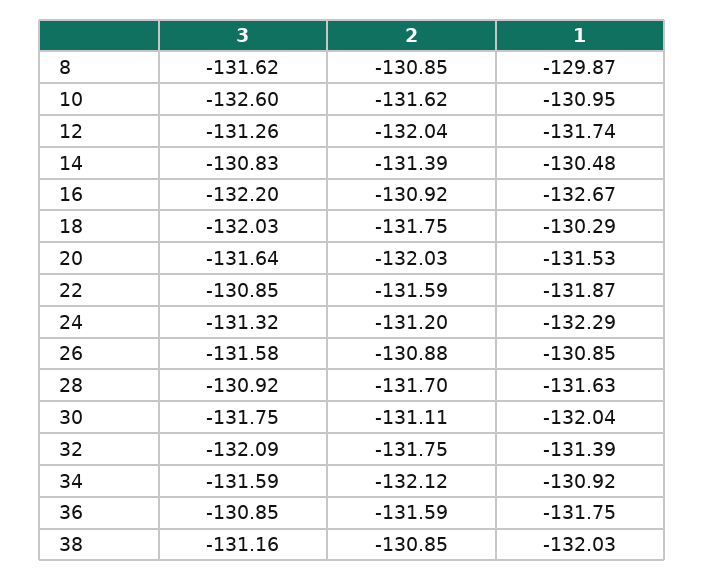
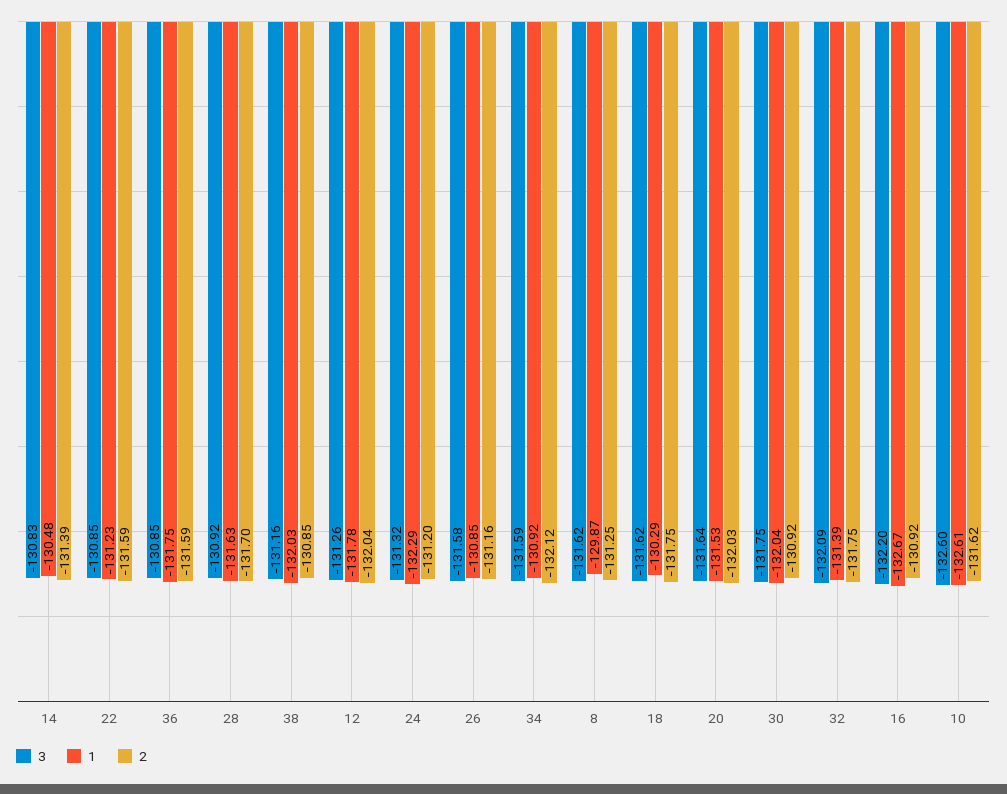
  {
    "3": {
      "8": -131.62,
      "10": -132.6,
      "12": -131.26,
      "14": -130.83,
      "16": -132.2,
-     "18": -132.03,
+     "18": -131.62,
      "20": -131.64,
      "22": -130.85,
      "24": -131.32,
      "26": -131.58,
      "28": -130.92,
      "30": -131.75,
      "32": -132.09,
      "34": -131.59,
      "36": -130.85,
      "38": -131.16
    },
    "2": {
-     "8": -130.85,
+     "8": -131.25,
      "10": -131.62,
      "12": -132.04,
      "14": -131.39,
      "16": -130.92,
      "18": -131.75,
      "20": -132.03,
      "22": -131.59,
      "24": -131.2,
-     "26": -130.88,
+     "26": -131.16,
      "28": -131.7,
-     "30": -131.11,
+     "30": -130.92,
      "32": -131.75,
      "34": -132.12,
      "36": -131.59,
      "38": -130.85
    },
    "1": {
      "8": -129.87,
-     "10": -130.95,
+     "10": -132.61,
-     "12": -131.74,
+     "12": -131.78,
      "14": -130.48,
      "16": -132.67,
      "18": -130.29,
      "20": -131.53,
-     "22": -131.87,
+     "22": -131.23,
      "24": -132.29,
      "26": -130.85,
      "28": -131.63,
      "30": -132.04,
      "32": -131.39,
      "34": -130.92,
      "36": -131.75,
      "38": -132.03
    }
  }

